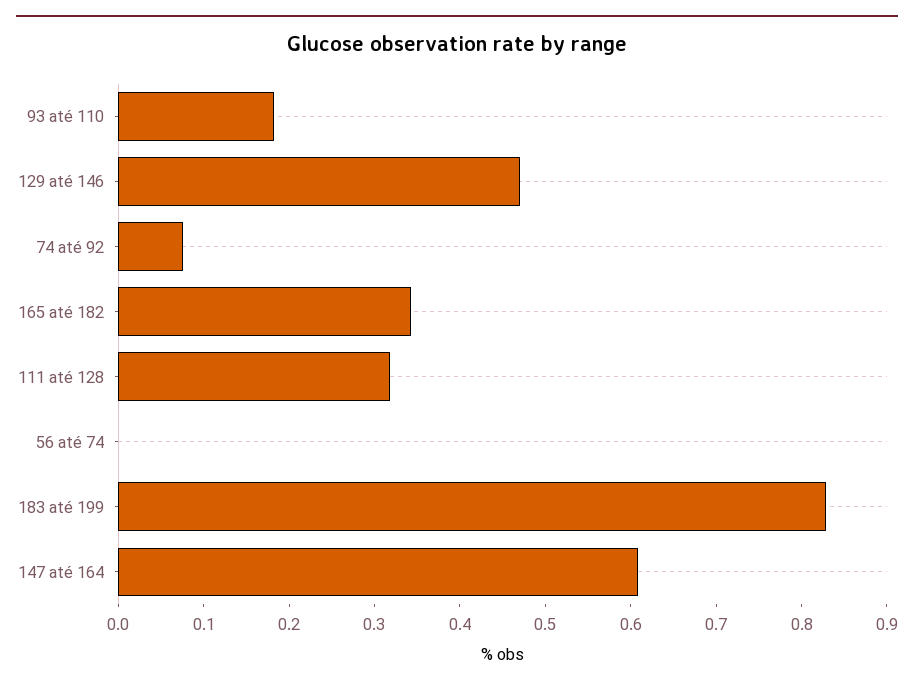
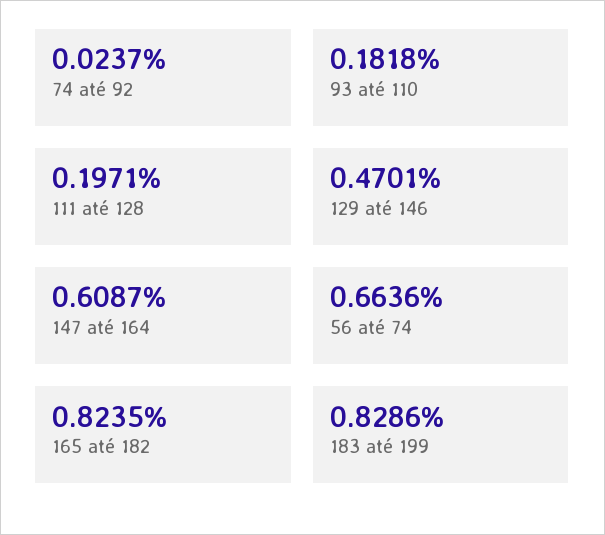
  {
    "93 até 110": 0.1818,
    "129 até 146": 0.4701,
-   "74 até 92": 0.08,
+   "74 até 92": 0.0237,
-   "165 até 182": 0.34,
+   "165 até 182": 0.8235,
-   "111 até 128": 0.32,
+   "111 até 128": 0.1971,
-   "56 até 74": 0,
+   "56 até 74": 0.6636,
    "183 até 199": 0.8286,
    "147 até 164": 0.6087
  }

